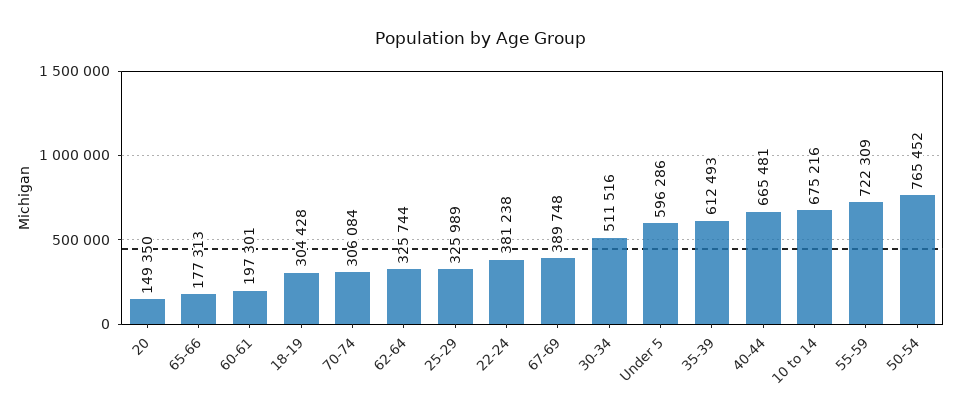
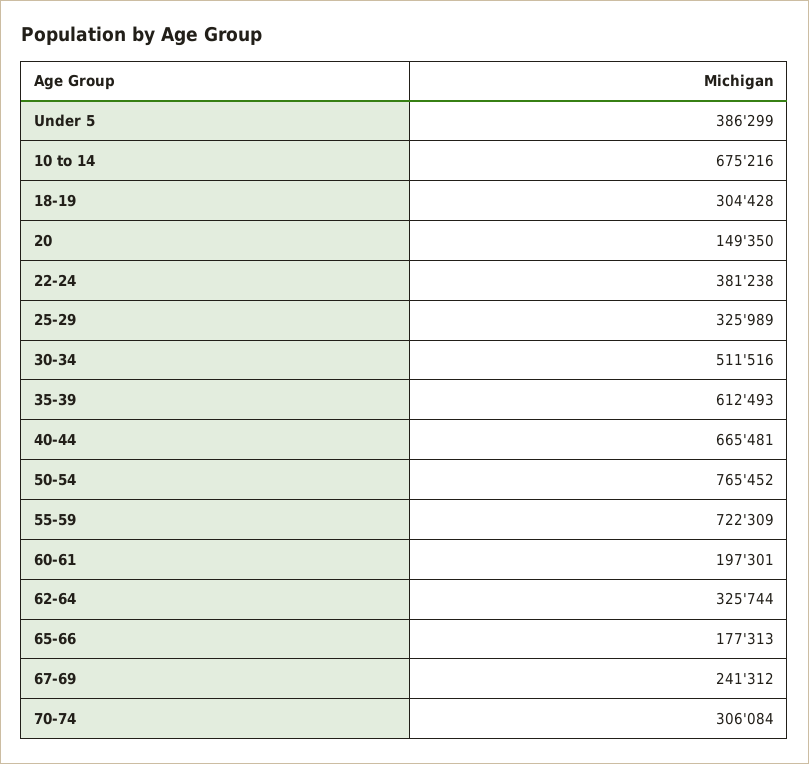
  {
    "20": 149350,
    "65-66": 177313,
    "60-61": 197301,
    "18-19": 304428,
    "70-74": 306084,
    "62-64": 325744,
    "25-29": 325989,
    "22-24": 381238,
-   "67-69": 389748,
+   "67-69": 241312,
    "30-34": 511516,
-   "Under 5": 596286,
+   "Under 5": 386299,
    "35-39": 612493,
    "40-44": 665481,
    "10 to 14": 675216,
    "55-59": 722309,
    "50-54": 765452
  }

